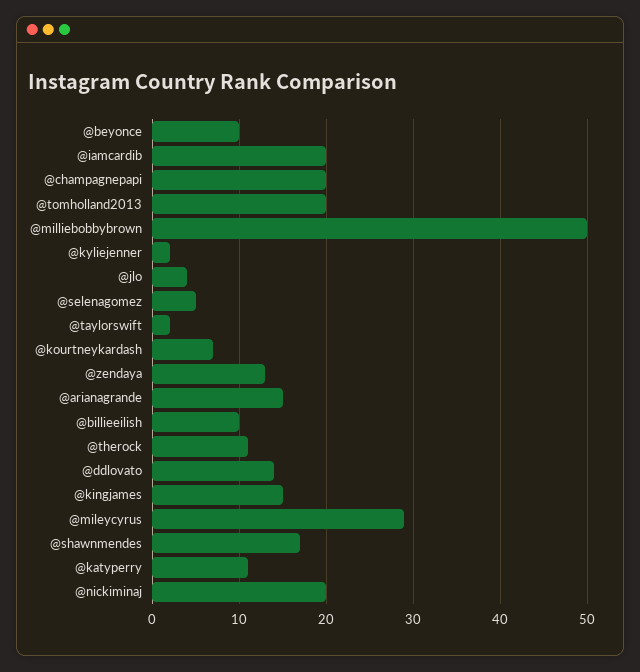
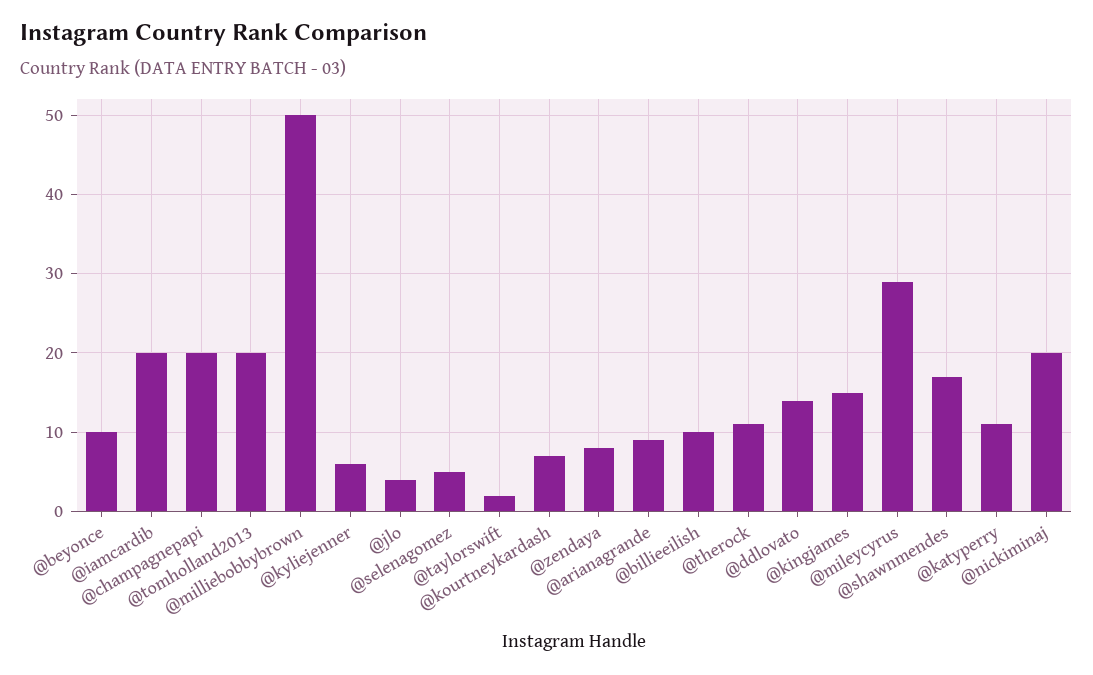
  {
    "@beyonce": 10,
    "@iamcardib": 20,
    "@champagnepapi": 20,
    "@tomholland2013": 20,
    "@milliebobbybrown": 50,
-   "@kyliejenner": 2,
+   "@kyliejenner": 6,
    "@jlo": 4,
    "@selenagomez": 5,
    "@taylorswift": 2,
    "@kourtneykardash": 7,
-   "@zendaya": 13,
+   "@zendaya": 8,
-   "@arianagrande": 15,
+   "@arianagrande": 9,
    "@billieeilish": 10,
    "@therock": 11,
    "@ddlovato": 14,
    "@kingjames": 15,
    "@mileycyrus": 29,
    "@shawnmendes": 17,
    "@katyperry": 11,
    "@nickiminaj": 20
  }

